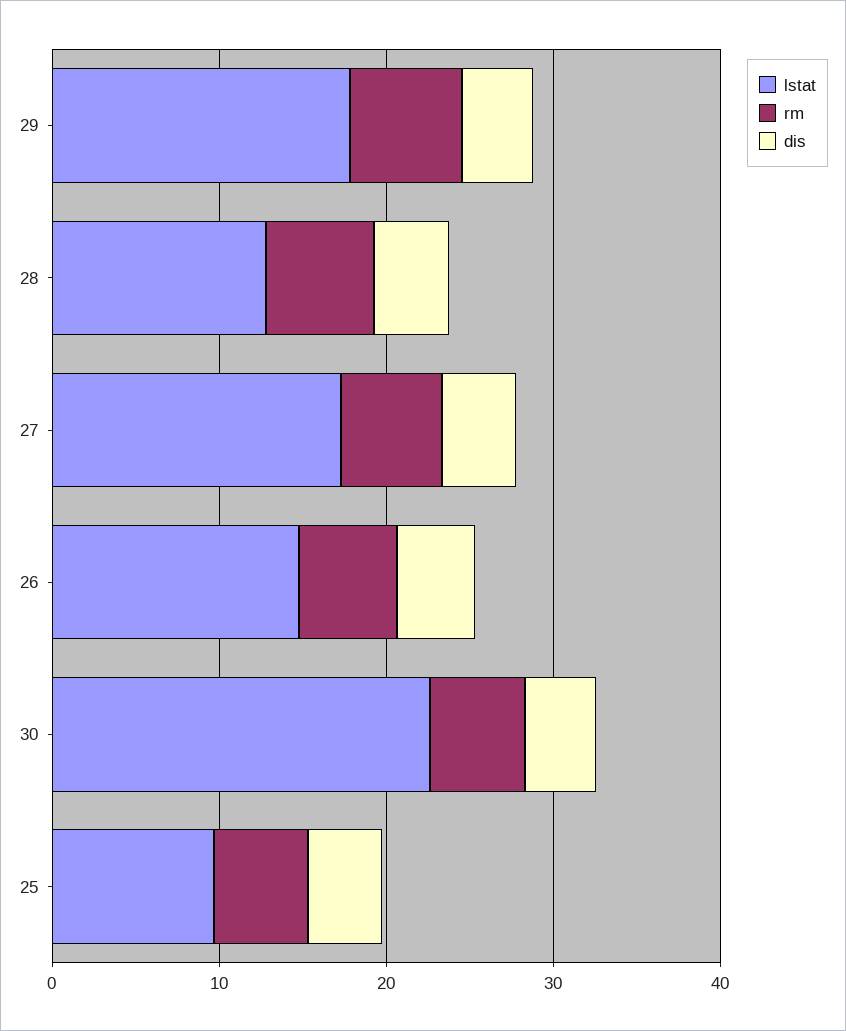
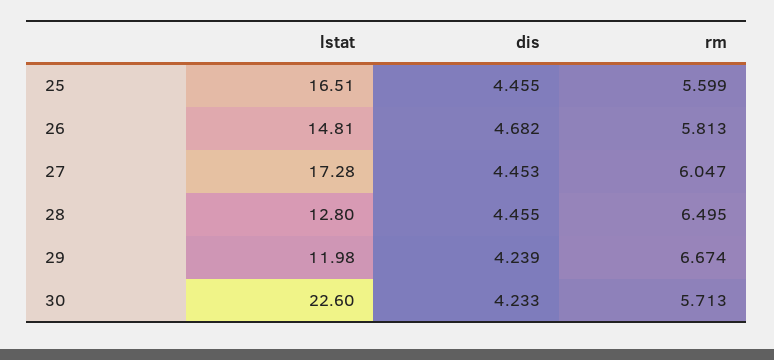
  {
    "lstat": {
-     "29": 18,
+     "29": 11.98,
      "28": 12.8,
      "27": 17.28,
      "26": 14.81,
      "30": 22.6,
-     "25": 10
+     "25": 16.51
    },
    "rm": {
      "29": 6.674,
      "28": 6.495,
      "27": 6.047,
      "26": 5.813,
      "30": 5.713,
      "25": 5.599
    },
    "dis": {
      "29": 4.239,
      "28": 4.455,
      "27": 4.453,
      "26": 4.682,
      "30": 4.233,
      "25": 4.455
    }
  }

